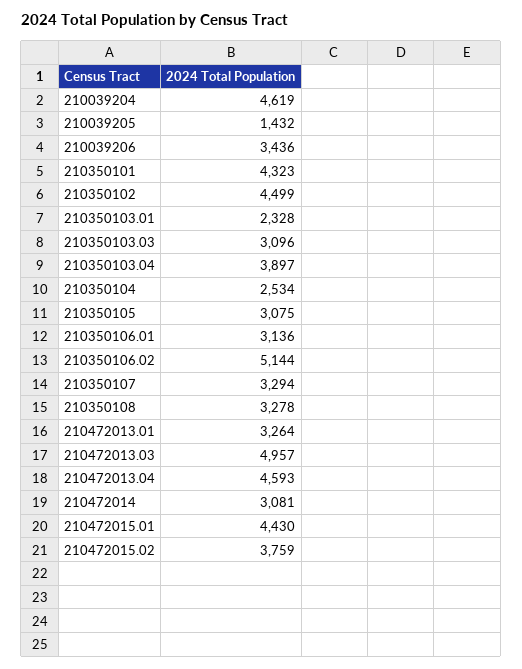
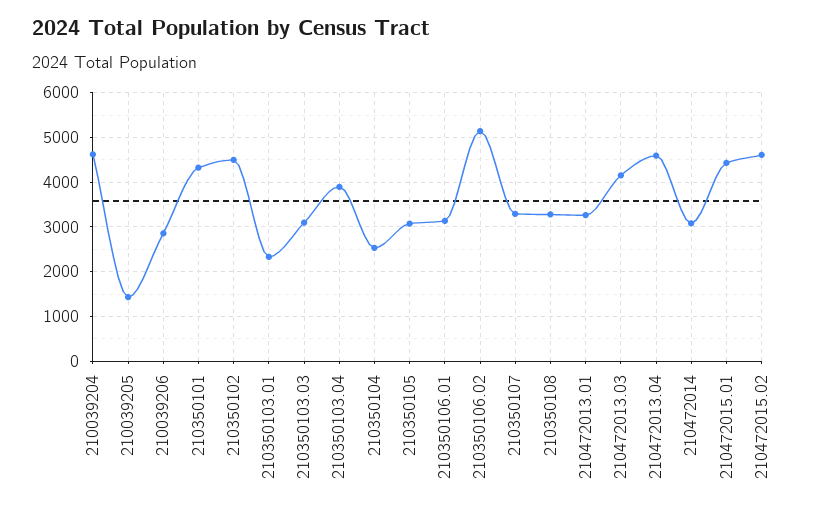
  {
    "210039204": 4619,
    "210039205": 1432,
-   "210039206": 3436,
+   "210039206": 2800,
    "210350101": 4323,
    "210350102": 4499,
    "210350103.01": 2328,
    "210350103.03": 3096,
    "210350103.04": 3897,
    "210350104": 2534,
    "210350105": 3075,
    "210350106.01": 3136,
    "210350106.02": 5144,
    "210350107": 3294,
    "210350108": 3278,
    "210472013.01": 3264,
-   "210472013.03": 4957,
+   "210472013.03": 4200,
    "210472013.04": 4593,
    "210472014": 3081,
    "210472015.01": 4430,
-   "210472015.02": 3759
+   "210472015.02": 4600
  }

